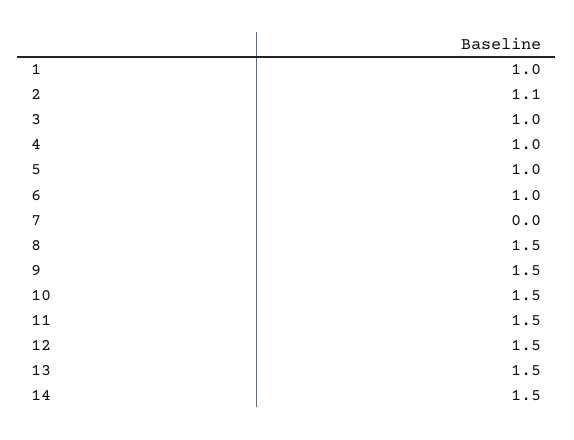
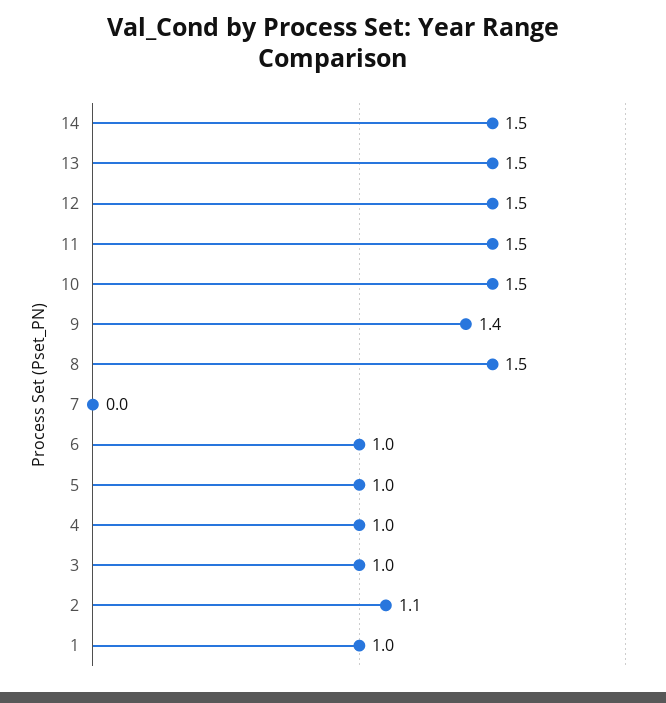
  {
    "1": 1,
    "2": 1.1,
    "3": 1,
    "4": 1,
    "5": 1,
    "6": 1,
    "7": 0,
    "8": 1.5,
-   "9": 1.5,
+   "9": 1.4,
    "10": 1.5,
    "11": 1.5,
    "12": 1.5,
    "13": 1.5,
    "14": 1.5
  }

